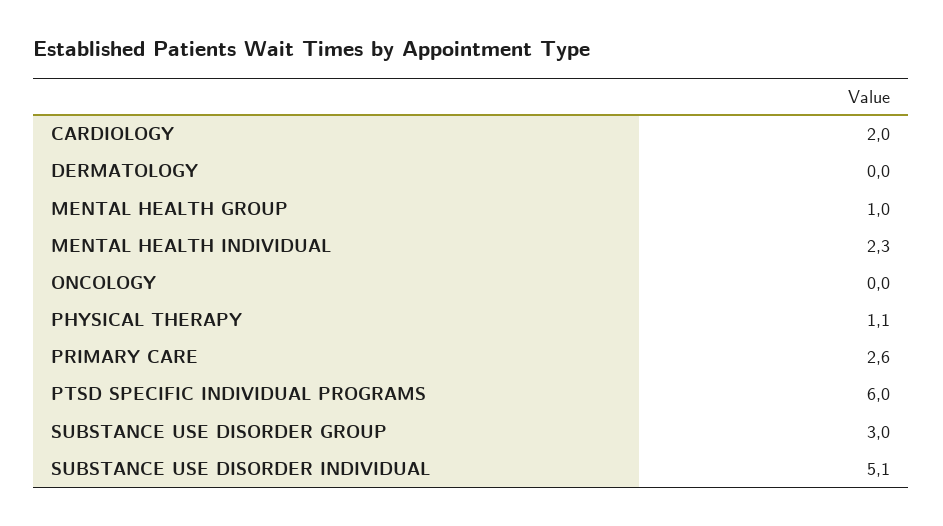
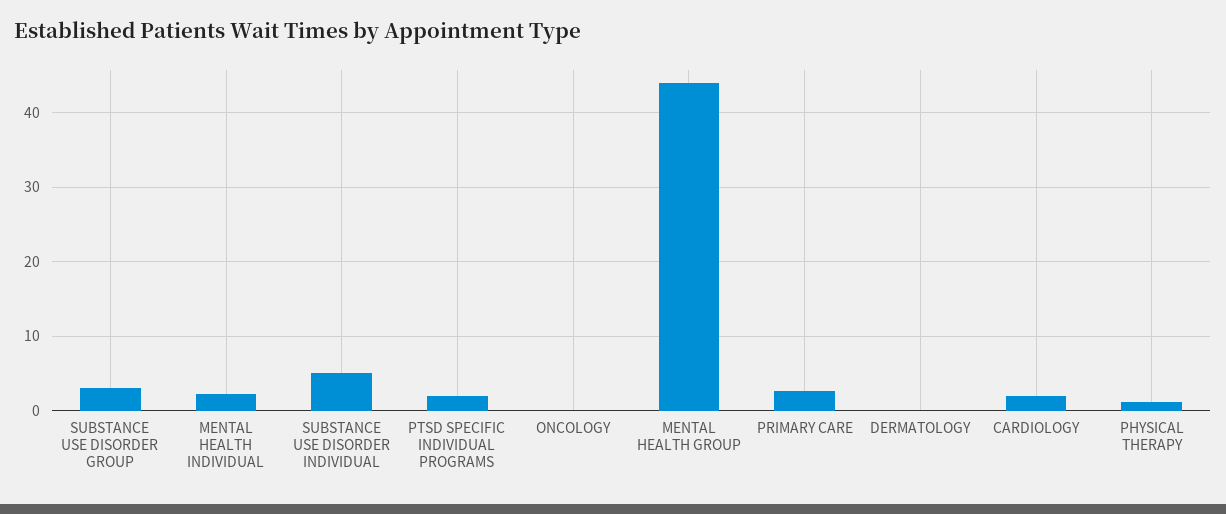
  {
    "CARDIOLOGY": 2,
    "DERMATOLOGY": 0,
-   "MENTAL HEALTH GROUP": 1,
+   "MENTAL HEALTH GROUP": 44,
    "MENTAL HEALTH INDIVIDUAL": 2.3,
    "ONCOLOGY": 0,
    "PHYSICAL THERAPY": 1.1,
    "PRIMARY CARE": 2.6,
-   "PTSD SPECIFIC INDIVIDUAL PROGRAMS": 6,
+   "PTSD SPECIFIC INDIVIDUAL PROGRAMS": 2,
    "SUBSTANCE USE DISORDER GROUP": 3,
    "SUBSTANCE USE DISORDER INDIVIDUAL": 5.1
  }

